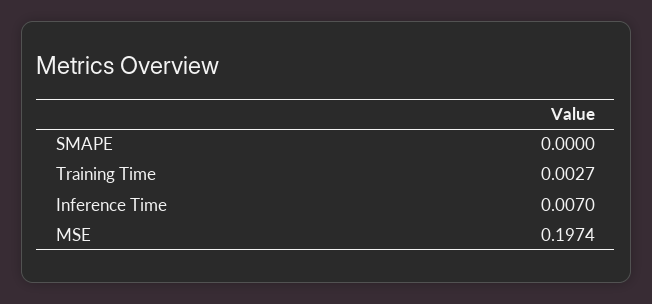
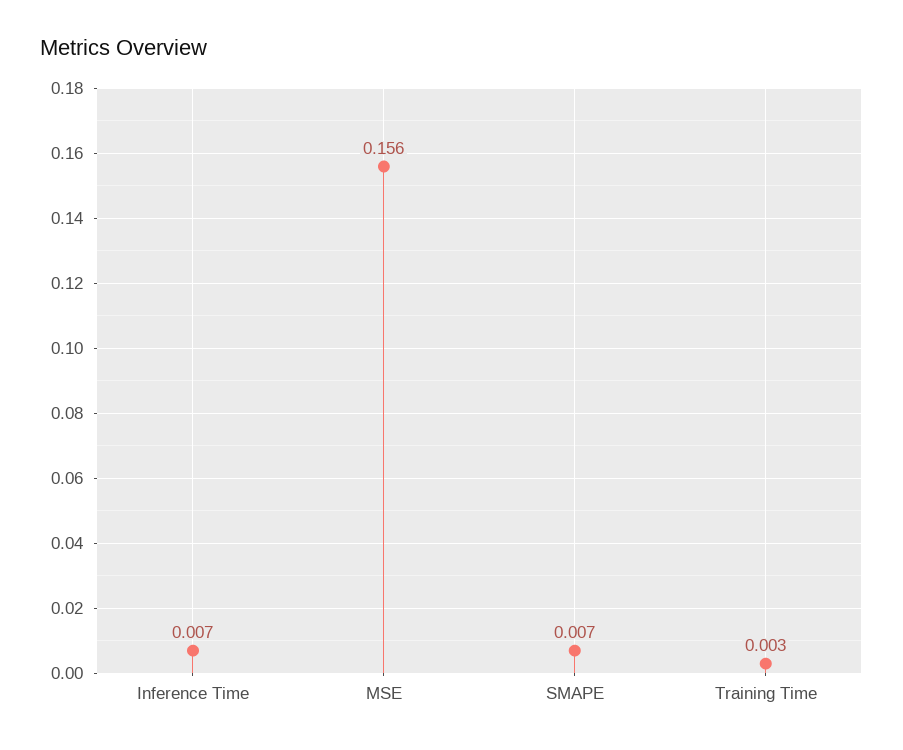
  {
-   "SMAPE": 0,
+   "SMAPE": 0.007,
    "Training Time": 0.0027,
    "Inference Time": 0.007,
-   "MSE": 0.1974
+   "MSE": 0.156
  }

